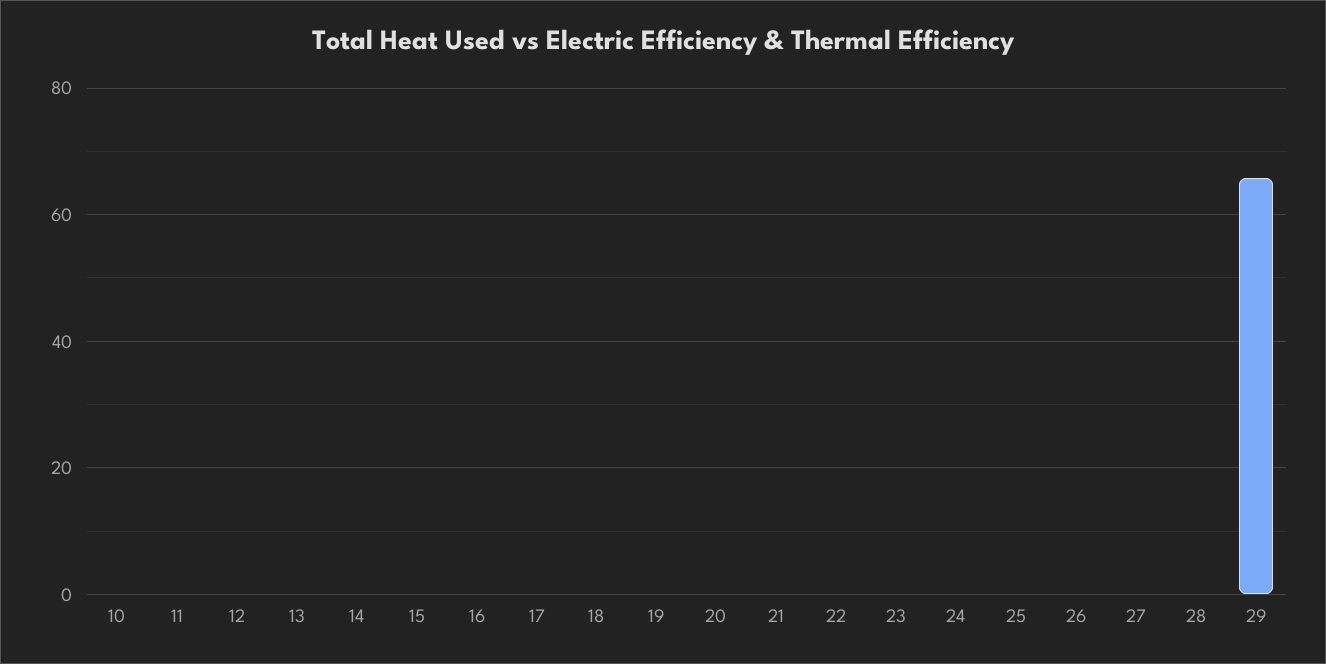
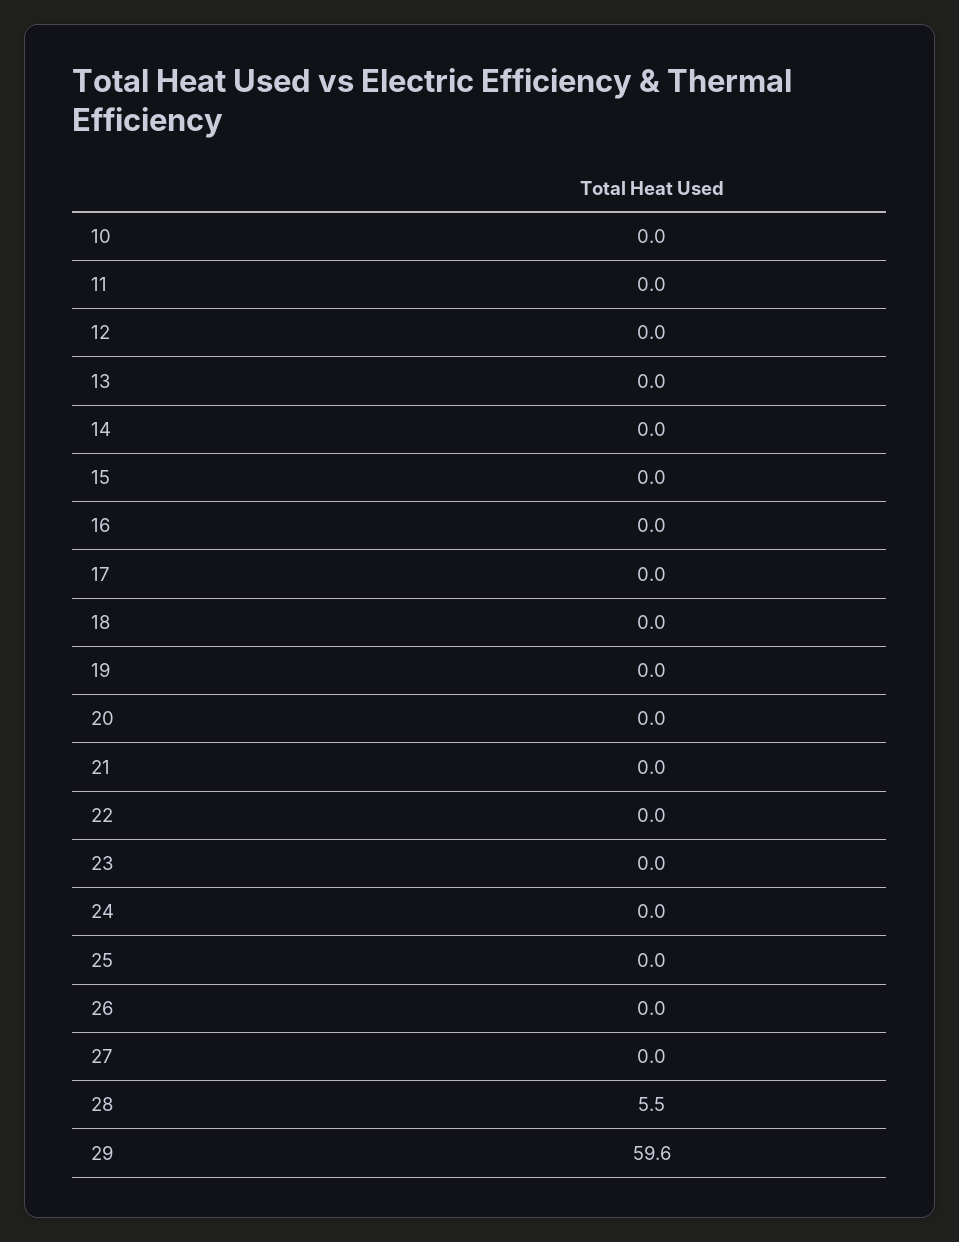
  {
    "10": 0,
    "11": 0,
    "12": 0,
    "13": 0,
    "14": 0,
    "15": 0,
    "16": 0,
    "17": 0,
    "18": 0,
    "19": 0,
    "20": 0,
    "21": 0,
    "22": 0,
    "23": 0,
    "24": 0,
    "25": 0,
    "26": 0,
    "27": 0,
-   "28": 0,
+   "28": 5.5,
-   "29": 66
+   "29": 59.6
  }

